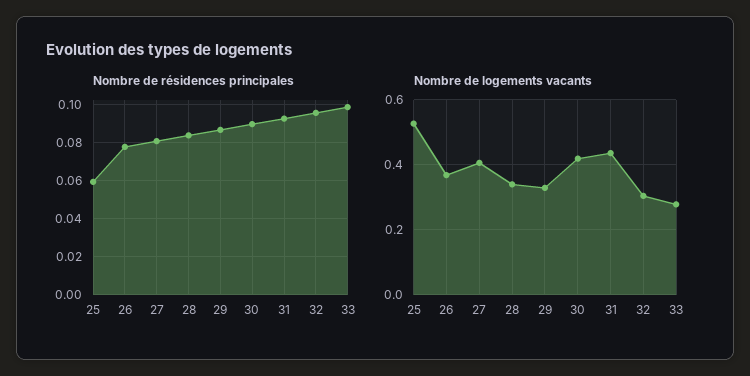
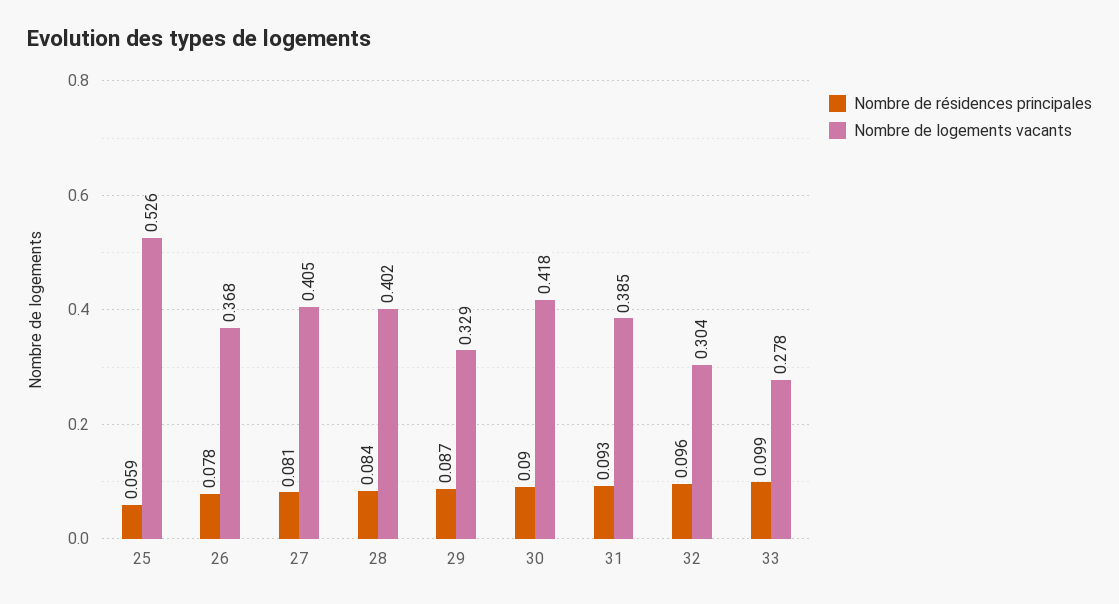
  {
    "Nombre de résidences principales": {
      "25": 0.059,
      "26": 0.078,
      "27": 0.081,
      "28": 0.084,
      "29": 0.087,
      "30": 0.09,
      "31": 0.093,
      "32": 0.096,
      "33": 0.099
    },
    "Nombre de logements vacants": {
      "25": 0.526,
      "26": 0.368,
      "27": 0.405,
-     "28": 0.34,
+     "28": 0.402,
      "29": 0.329,
      "30": 0.418,
-     "31": 0.44,
+     "31": 0.385,
      "32": 0.304,
      "33": 0.278
    }
  }

